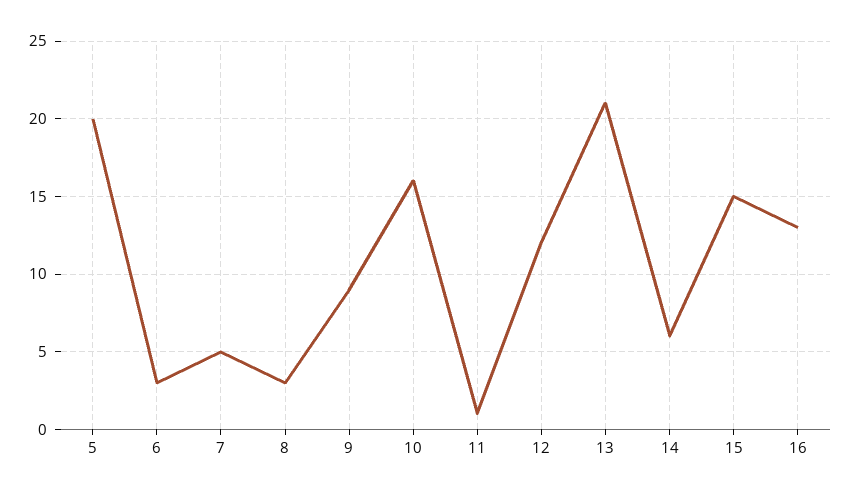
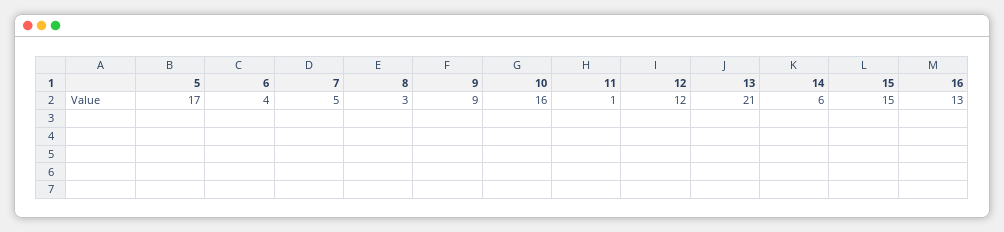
  {
-   "5": 20,
+   "5": 17,
-   "6": 3,
+   "6": 4,
    "7": 5,
    "8": 3,
    "9": 9,
    "10": 16,
    "11": 1,
    "12": 12,
    "13": 21,
    "14": 6,
    "15": 15,
    "16": 13
  }

